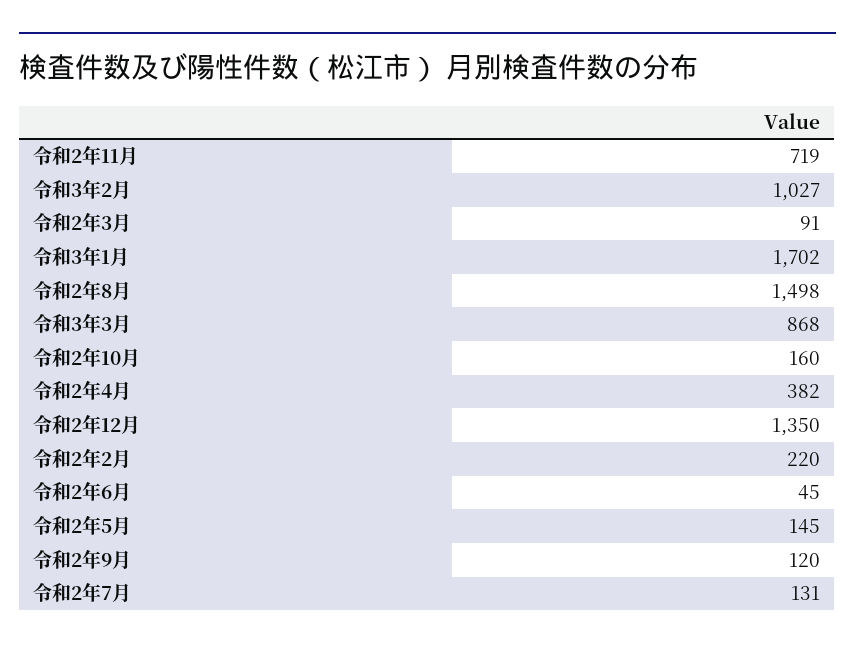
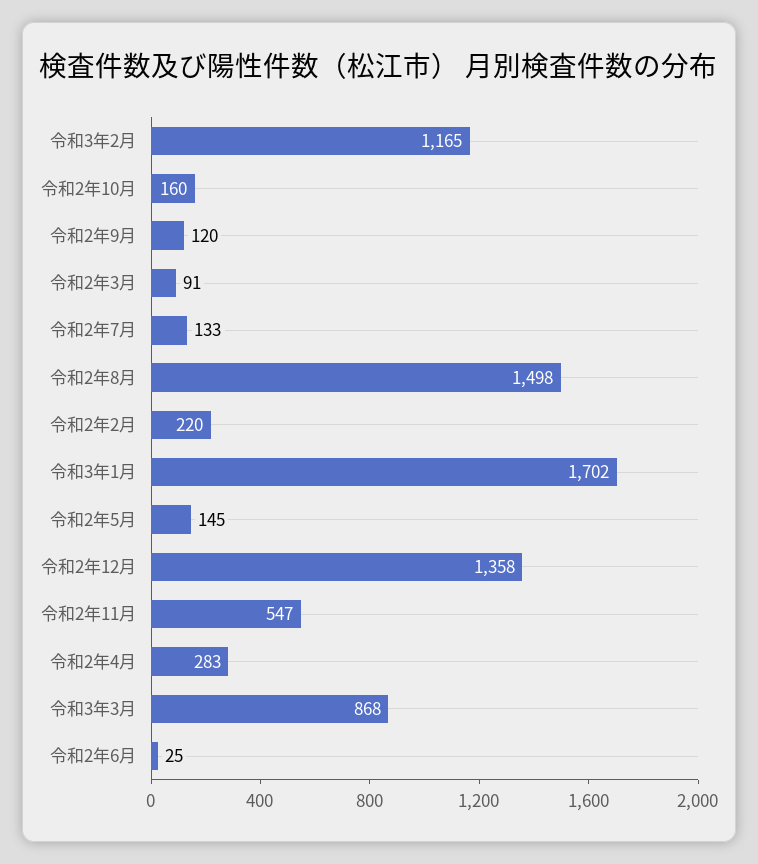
  {
-   "令和2年11月": 719,
+   "令和2年11月": 547,
-   "令和3年2月": 1027,
+   "令和3年2月": 1165,
    "令和2年3月": 91,
    "令和3年1月": 1702,
    "令和2年8月": 1498,
    "令和3年3月": 868,
    "令和2年10月": 160,
-   "令和2年4月": 382,
+   "令和2年4月": 283,
-   "令和2年12月": 1350,
+   "令和2年12月": 1358,
    "令和2年2月": 220,
-   "令和2年6月": 45,
+   "令和2年6月": 25,
    "令和2年5月": 145,
    "令和2年9月": 120,
-   "令和2年7月": 131
+   "令和2年7月": 133
  }

